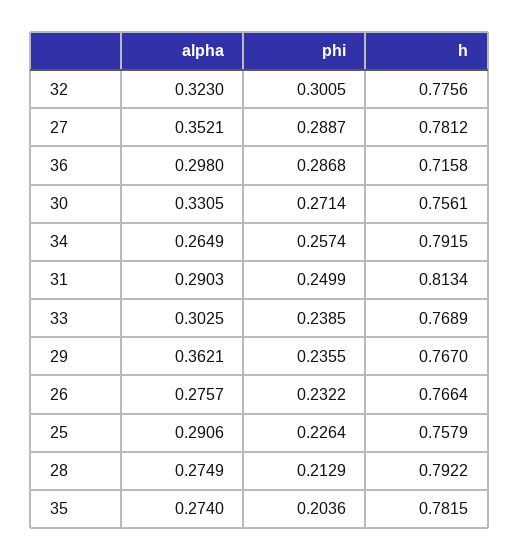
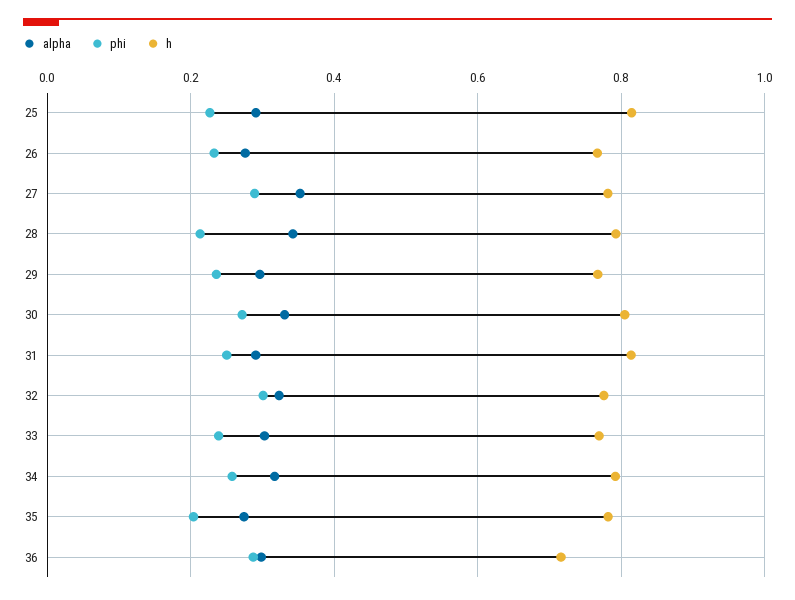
  {
    "alpha": {
      "32": 0.323,
      "27": 0.3521,
      "36": 0.298,
      "30": 0.3305,
-     "34": 0.2649,
+     "34": 0.32,
      "31": 0.2903,
      "33": 0.3025,
-     "29": 0.3621,
+     "29": 0.3,
      "26": 0.2757,
      "25": 0.2906,
-     "28": 0.2749,
+     "28": 0.34,
      "35": 0.274
    },
    "phi": {
      "32": 0.3005,
      "27": 0.2887,
      "36": 0.2868,
      "30": 0.2714,
      "34": 0.2574,
      "31": 0.2499,
      "33": 0.2385,
      "29": 0.2355,
      "26": 0.2322,
      "25": 0.2264,
      "28": 0.2129,
      "35": 0.2036
    },
    "h": {
      "32": 0.7756,
      "27": 0.7812,
      "36": 0.7158,
-     "30": 0.7561,
+     "30": 0.8,
      "34": 0.7915,
      "31": 0.8134,
      "33": 0.7689,
      "29": 0.767,
      "26": 0.7664,
-     "25": 0.7579,
+     "25": 0.82,
      "28": 0.7922,
      "35": 0.7815
    }
  }

